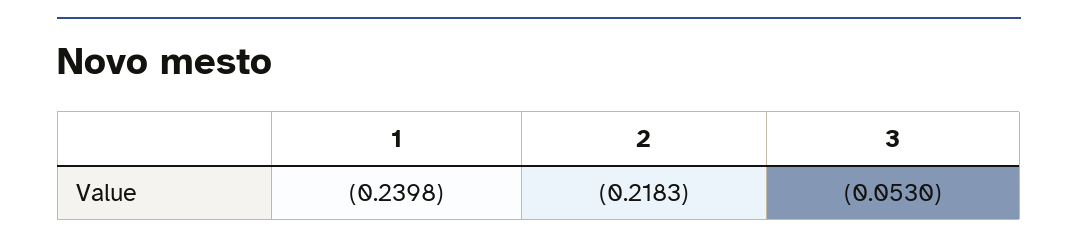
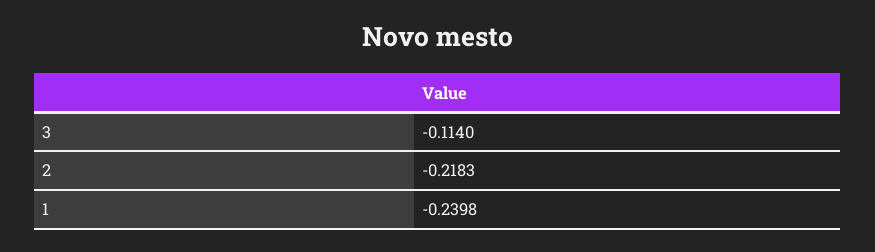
  {
    "1": -0.2398,
    "2": -0.2183,
-   "3": -0.053
+   "3": -0.114
  }

